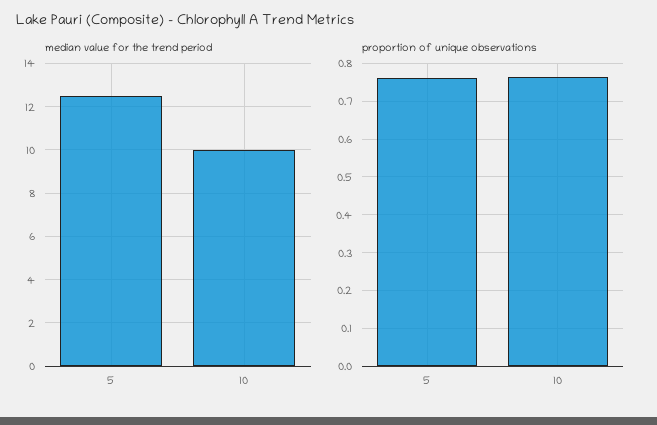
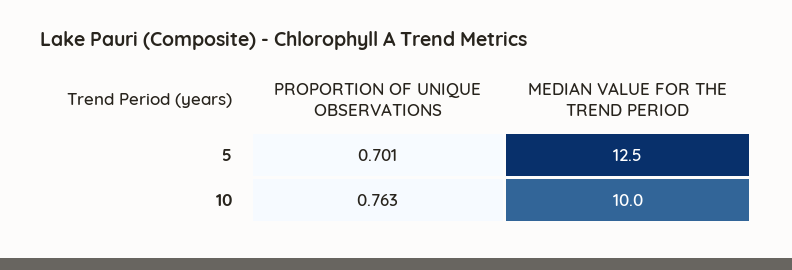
  {
    "median value for the trend period": {
      "5": 12.5,
      "10": 10
    },
    "proportion of unique observations": {
-     "5": 0.76,
+     "5": 0.701,
      "10": 0.763
    }
  }

